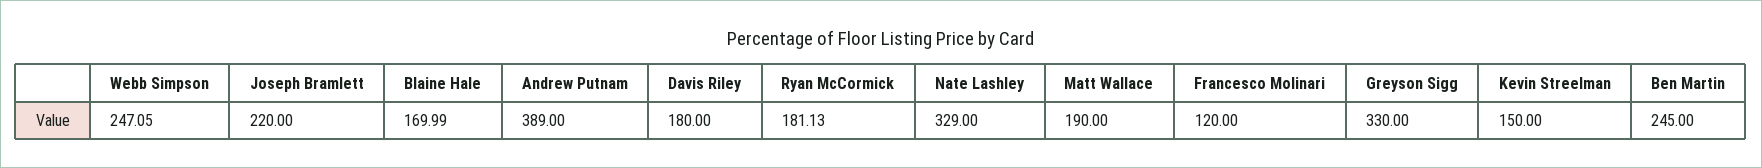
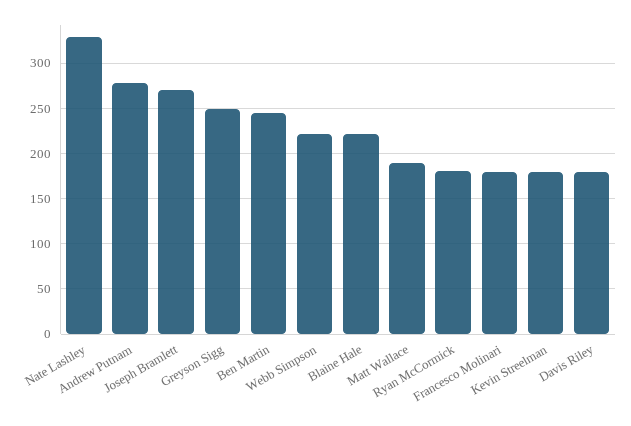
  {
-   "Webb Simpson": 247.05,
+   "Webb Simpson": 220,
-   "Joseph Bramlett": 220,
+   "Joseph Bramlett": 270,
-   "Blaine Hale": 169.99,
+   "Blaine Hale": 220,
-   "Andrew Putnam": 389,
+   "Andrew Putnam": 280,
    "Davis Riley": 180,
    "Ryan McCormick": 181.13,
    "Nate Lashley": 329,
    "Matt Wallace": 190,
-   "Francesco Molinari": 120,
+   "Francesco Molinari": 180,
-   "Greyson Sigg": 330,
+   "Greyson Sigg": 250,
-   "Kevin Streelman": 150,
+   "Kevin Streelman": 180,
    "Ben Martin": 245
  }

